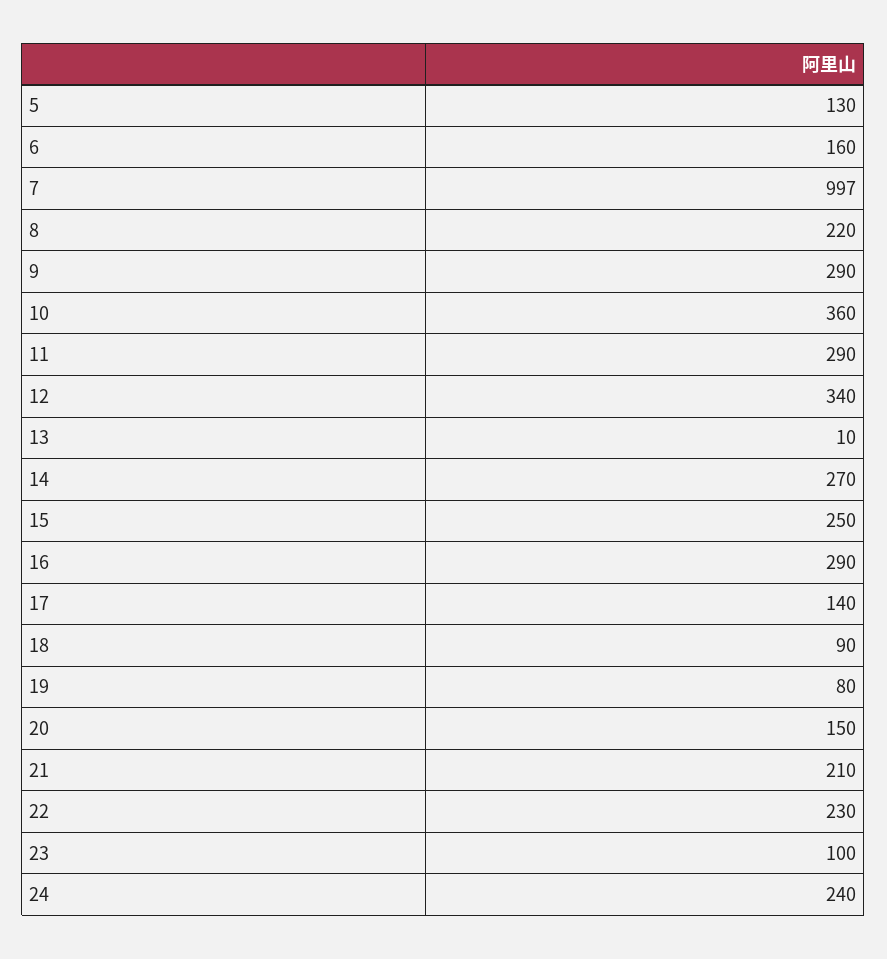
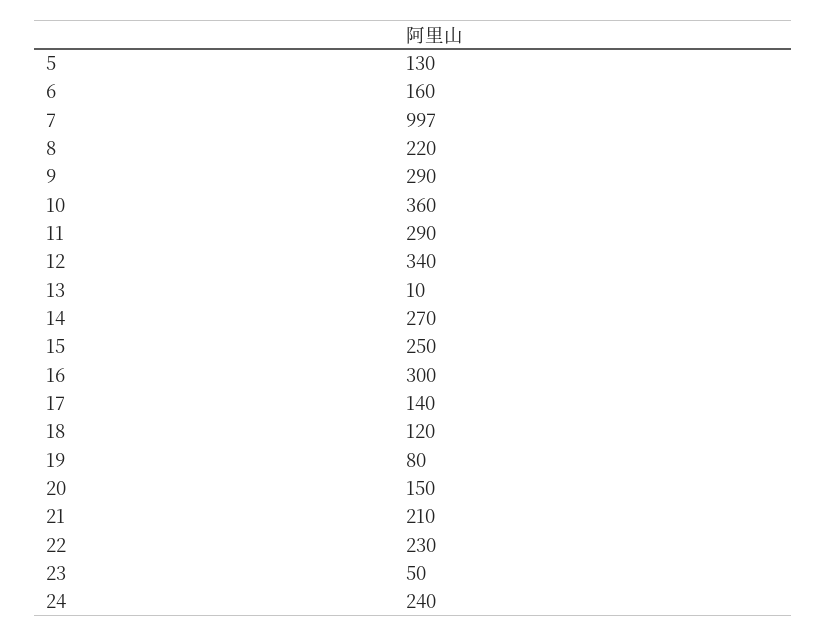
  {
    "5": 130,
    "6": 160,
    "7": 997,
    "8": 220,
    "9": 290,
    "10": 360,
    "11": 290,
    "12": 340,
    "13": 10,
    "14": 270,
    "15": 250,
-   "16": 290,
+   "16": 300,
    "17": 140,
-   "18": 90,
+   "18": 120,
    "19": 80,
    "20": 150,
    "21": 210,
    "22": 230,
-   "23": 100,
+   "23": 50,
    "24": 240
  }

